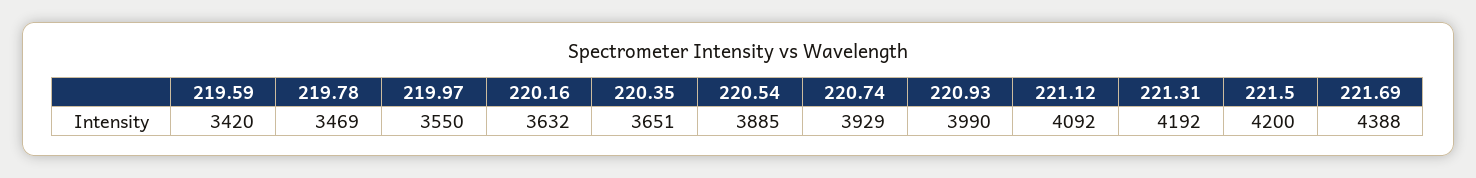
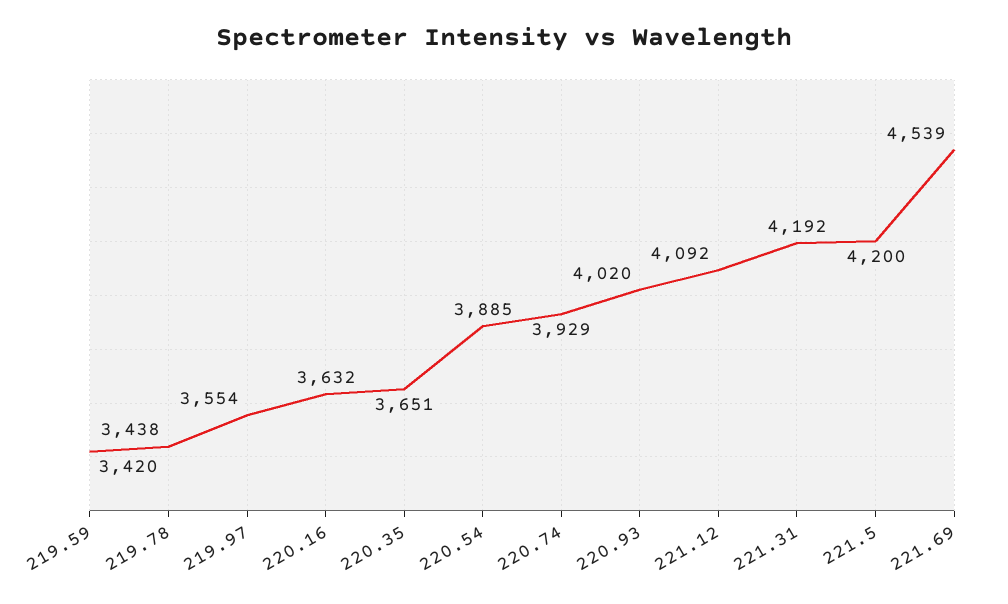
  {
    "219.59": 3420,
-   "219.78": 3469,
+   "219.78": 3438,
-   "219.97": 3550,
+   "219.97": 3554,
    "220.16": 3632,
    "220.35": 3651,
    "220.54": 3885,
    "220.74": 3929,
-   "220.93": 3990,
+   "220.93": 4020,
    "221.12": 4092,
    "221.31": 4192,
    "221.5": 4200,
-   "221.69": 4388
+   "221.69": 4539
  }

